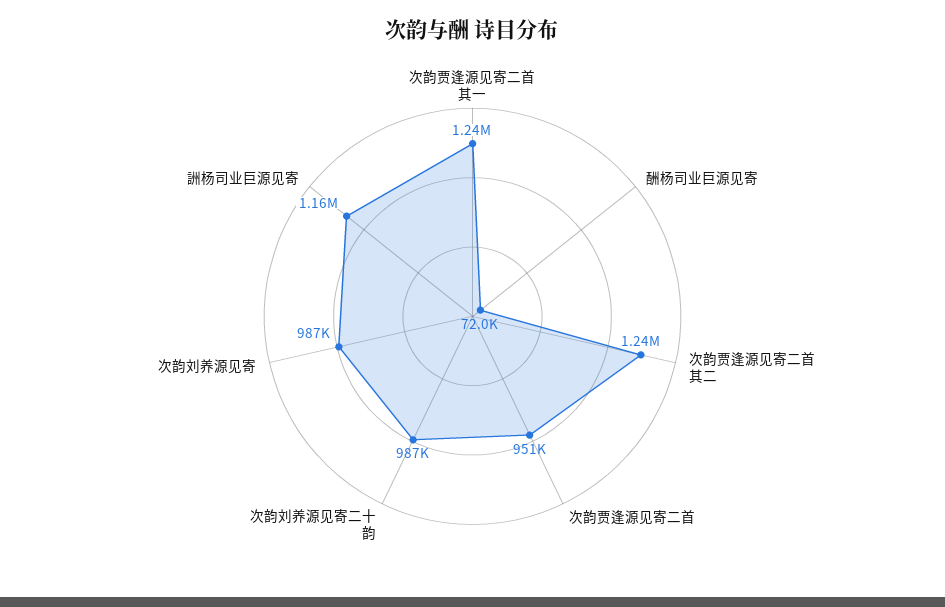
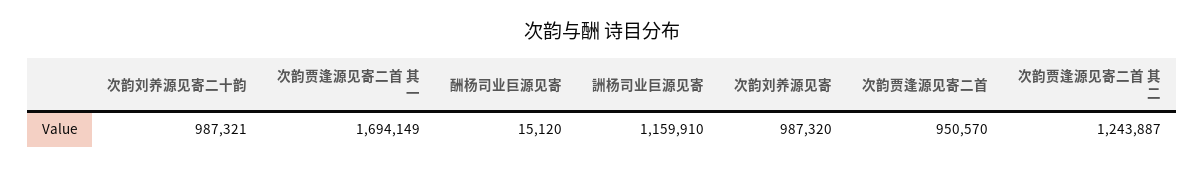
  {
-   "次韵贾逢源见寄二首 其一": 1240000,
+   "次韵贾逢源见寄二首 其一": 1694149,
-   "酬杨司业巨源见寄": 72000,
+   "酬杨司业巨源见寄": 15120,
    "次韵贾逢源见寄二首 其二": 1243887,
    "次韵贾逢源见寄二首": 950570,
    "次韵刘养源见寄二十韵": 987321,
    "次韵刘养源见寄": 987320,
    "詶杨司业巨源见寄": 1159910
  }

